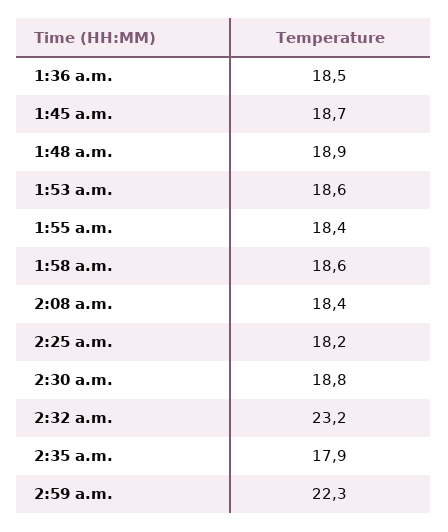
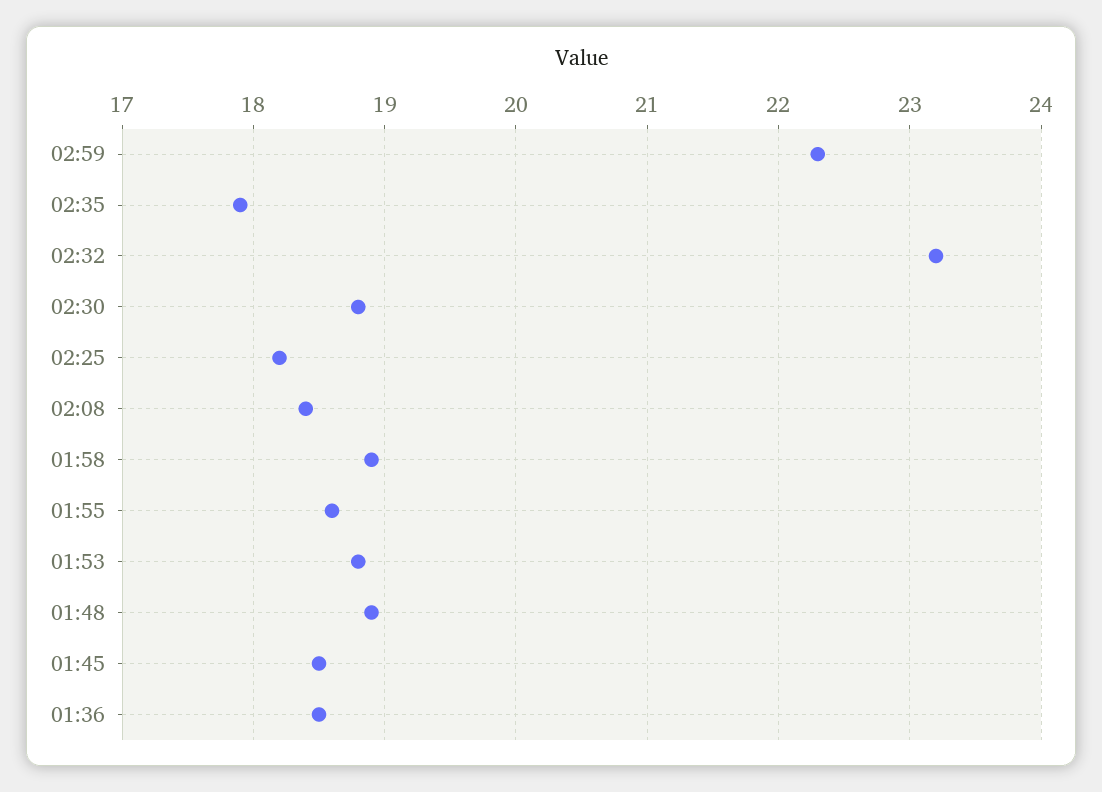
  {
    "1:36 a.m.": 18.5,
-   "1:45 a.m.": 18.7,
+   "1:45 a.m.": 18.5,
    "1:48 a.m.": 18.9,
-   "1:53 a.m.": 18.6,
+   "1:53 a.m.": 18.8,
-   "1:55 a.m.": 18.4,
+   "1:55 a.m.": 18.6,
-   "1:58 a.m.": 18.6,
+   "1:58 a.m.": 18.9,
    "2:08 a.m.": 18.4,
    "2:25 a.m.": 18.2,
    "2:30 a.m.": 18.8,
    "2:32 a.m.": 23.2,
    "2:35 a.m.": 17.9,
    "2:59 a.m.": 22.3
  }

